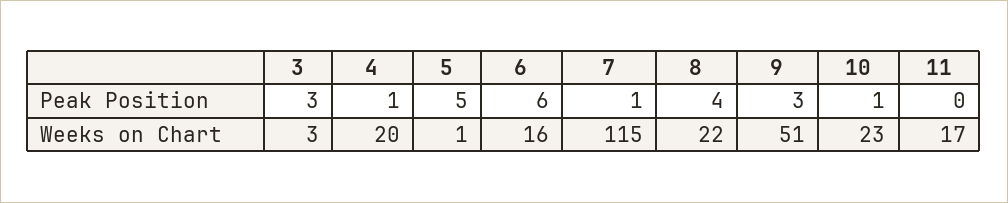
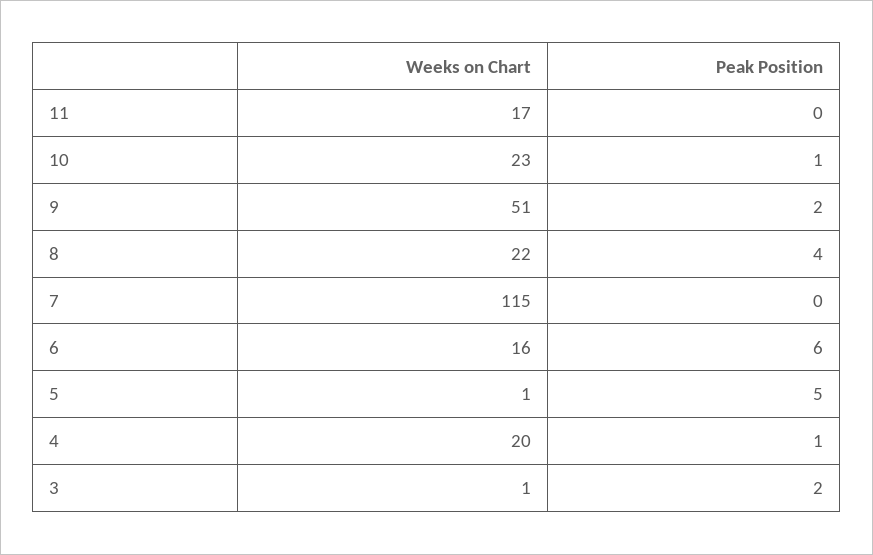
  {
    "3": {
-     "Peak Position": 3,
+     "Peak Position": 2,
-     "Weeks on Chart": 3
+     "Weeks on Chart": 1
    },
    "4": {
      "Peak Position": 1,
      "Weeks on Chart": 20
    },
    "5": {
      "Peak Position": 5,
      "Weeks on Chart": 1
    },
    "6": {
      "Peak Position": 6,
      "Weeks on Chart": 16
    },
    "7": {
-     "Peak Position": 1,
+     "Peak Position": 0,
      "Weeks on Chart": 115
    },
    "8": {
      "Peak Position": 4,
      "Weeks on Chart": 22
    },
    "9": {
-     "Peak Position": 3,
+     "Peak Position": 2,
      "Weeks on Chart": 51
    },
    "10": {
      "Peak Position": 1,
      "Weeks on Chart": 23
    },
    "11": {
      "Peak Position": 0,
      "Weeks on Chart": 17
    }
  }

